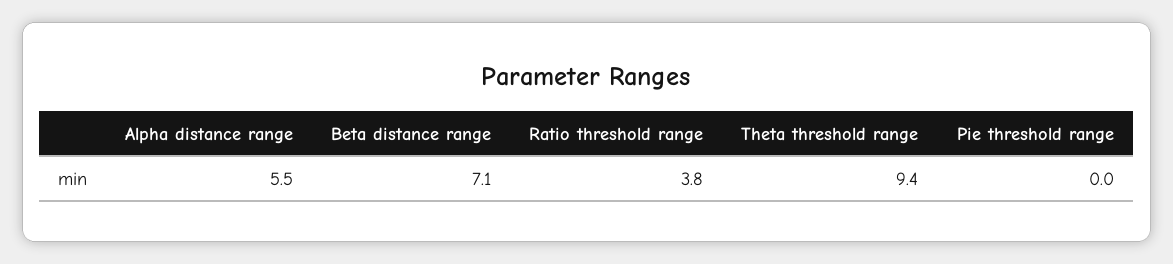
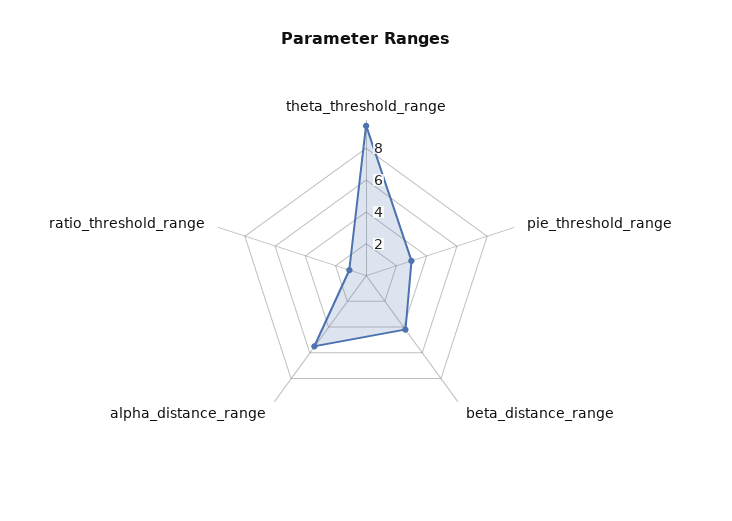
  {
    "Alpha distance range": 5.5,
-   "Beta distance range": 7.1,
+   "Beta distance range": 4,
-   "Ratio threshold range": 3.8,
+   "Ratio threshold range": 1,
    "Theta threshold range": 9.4,
-   "Pie threshold range": 0
+   "Pie threshold range": 3
  }

